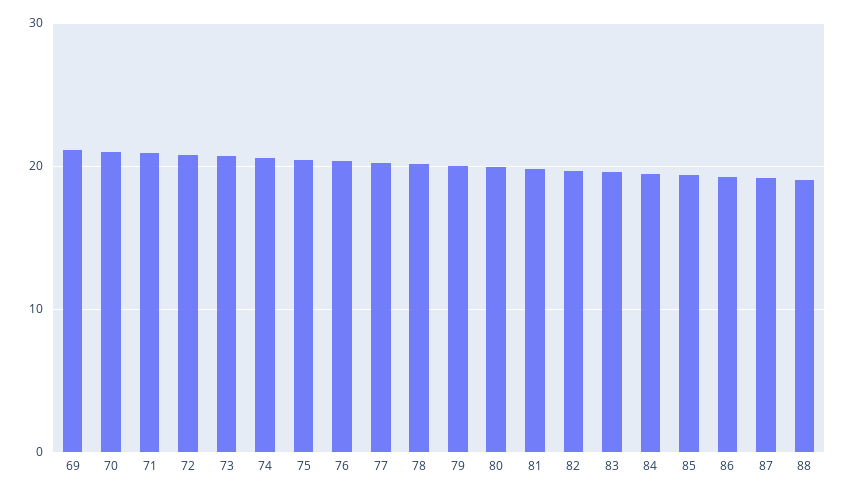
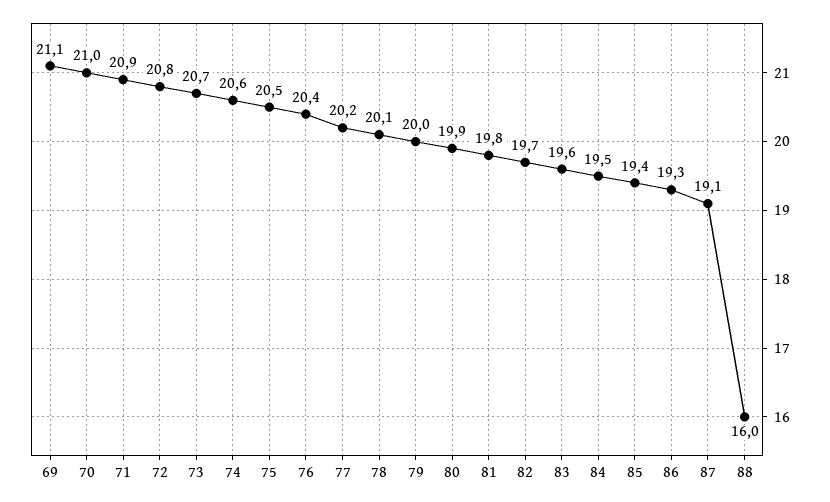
  {
    "69": 21.1,
    "70": 21,
    "71": 20.9,
    "72": 20.8,
    "73": 20.7,
    "74": 20.6,
    "75": 20.5,
    "76": 20.4,
    "77": 20.2,
    "78": 20.1,
    "79": 20,
    "80": 19.9,
    "81": 19.8,
    "82": 19.7,
    "83": 19.6,
    "84": 19.5,
    "85": 19.4,
    "86": 19.3,
    "87": 19.1,
-   "88": 19
+   "88": 16
  }

